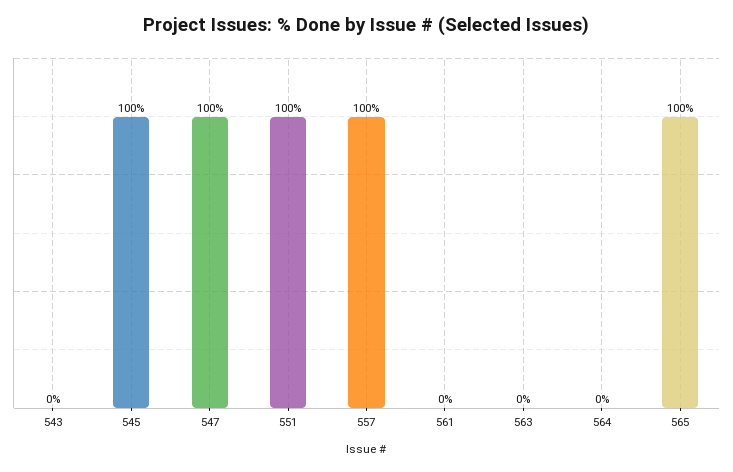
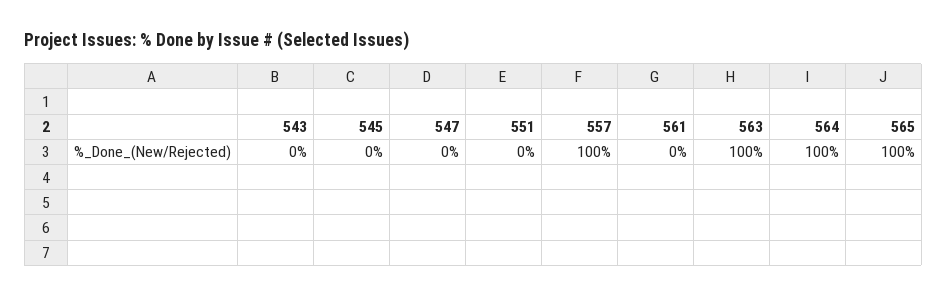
  {
    "543": 0,
-   "545": 100,
+   "545": 0,
-   "547": 100,
+   "547": 0,
-   "551": 100,
+   "551": 0,
    "557": 100,
    "561": 0,
-   "563": 0,
+   "563": 100,
-   "564": 0,
+   "564": 100,
    "565": 100
  }

